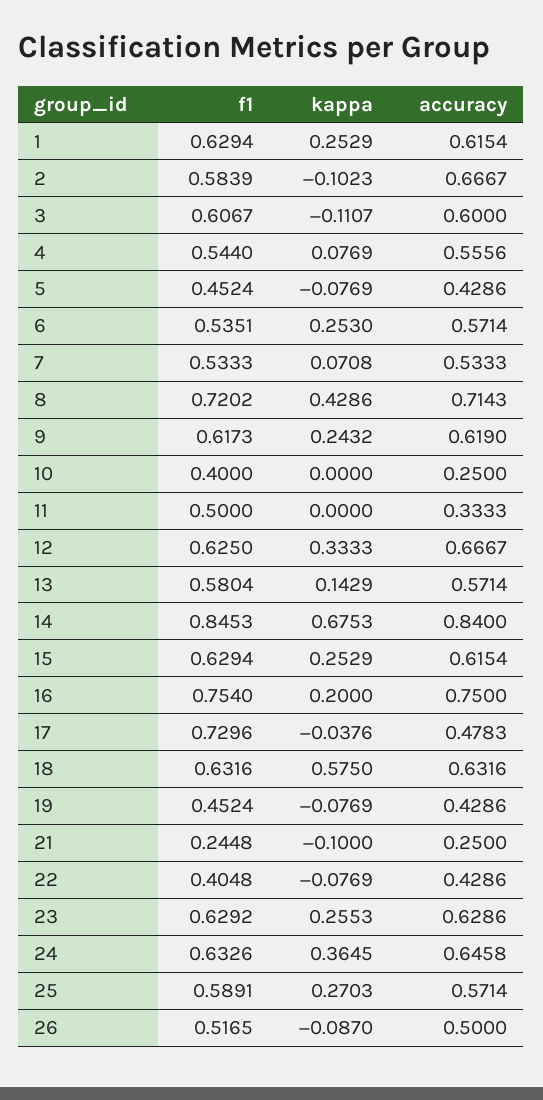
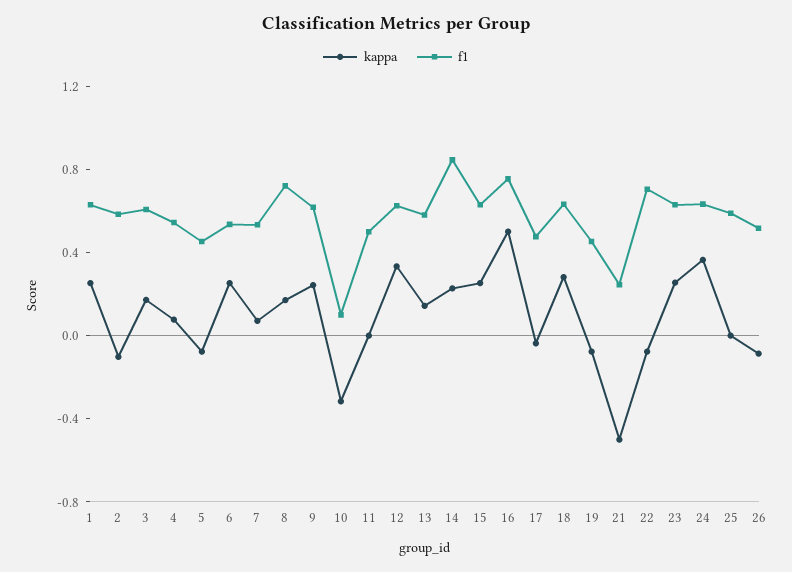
  {
    "f1": {
      "1": 0.6294,
      "2": 0.5839,
      "3": 0.6067,
      "4": 0.544,
      "5": 0.4524,
      "6": 0.5351,
      "7": 0.5333,
      "8": 0.7202,
      "9": 0.6173,
-     "10": 0.4,
+     "10": 0.1,
      "11": 0.5,
      "12": 0.625,
      "13": 0.5804,
      "14": 0.8453,
      "15": 0.6294,
      "16": 0.754,
-     "17": 0.7296,
+     "17": 0.5,
      "18": 0.6316,
      "19": 0.4524,
      "21": 0.2448,
-     "22": 0.4048,
+     "22": 0.7,
      "23": 0.6292,
      "24": 0.6326,
      "25": 0.5891,
      "26": 0.5165
    },
    "kappa": {
      "1": 0.2529,
      "2": -0.1023,
-     "3": -0.1107,
+     "3": 0.2,
      "4": 0.0769,
      "5": -0.0769,
      "6": 0.253,
      "7": 0.0708,
-     "8": 0.4286,
+     "8": 0.2,
      "9": 0.2432,
-     "10": 0,
+     "10": -0.3,
      "11": 0,
      "12": 0.3333,
      "13": 0.1429,
-     "14": 0.6753,
+     "14": 0.2,
      "15": 0.2529,
-     "16": 0.2,
+     "16": 0.5,
      "17": -0.0376,
-     "18": 0.575,
+     "18": 0.3,
      "19": -0.0769,
-     "21": -0.1,
+     "21": -0.5,
      "22": -0.0769,
      "23": 0.2553,
      "24": 0.3645,
-     "25": 0.2703,
+     "25": 0,
      "26": -0.087
-   },
+   }
-   "accuracy": {
-     "1": 0.6154,
-     "2": 0.6667,
-     "3": 0.6,
-     "4": 0.5556,
-     "5": 0.4286,
-     "6": 0.5714,
-     "7": 0.5333,
-     "8": 0.7143,
-     "9": 0.619,
-     "10": 0.25,
-     "11": 0.3333,
-     "12": 0.6667,
-     "13": 0.5714,
-     "14": 0.84,
-     "15": 0.6154,
-     "16": 0.75,
-     "17": 0.4783,
-     "18": 0.6316,
-     "19": 0.4286,
-     "21": 0.25,
-     "22": 0.4286,
-     "23": 0.6286,
-     "24": 0.6458,
-     "25": 0.5714,
-     "26": 0.5
-   }
  }

